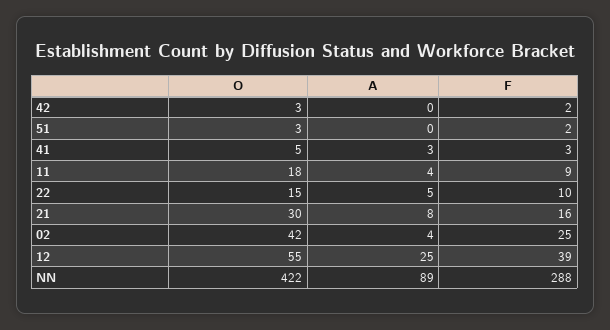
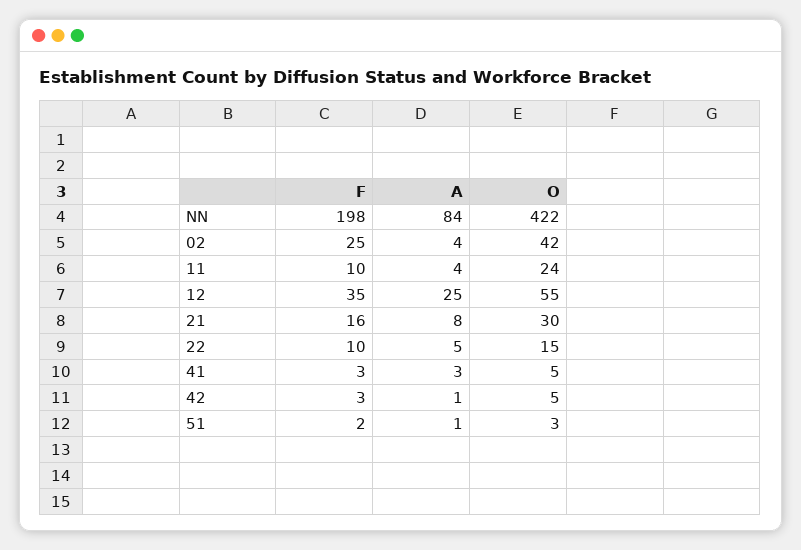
  {
    "O": {
-     "42": 3,
+     "42": 5,
      "51": 3,
      "41": 5,
-     "11": 18,
+     "11": 24,
      "22": 15,
      "21": 30,
      "02": 42,
      "12": 55,
      "NN": 422
    },
    "A": {
-     "42": 0,
+     "42": 1,
-     "51": 0,
+     "51": 1,
      "41": 3,
      "11": 4,
      "22": 5,
      "21": 8,
      "02": 4,
      "12": 25,
-     "NN": 89
+     "NN": 84
    },
    "F": {
-     "42": 2,
+     "42": 3,
      "51": 2,
      "41": 3,
-     "11": 9,
+     "11": 10,
      "22": 10,
      "21": 16,
      "02": 25,
-     "12": 39,
+     "12": 35,
-     "NN": 288
+     "NN": 198
    }
  }

